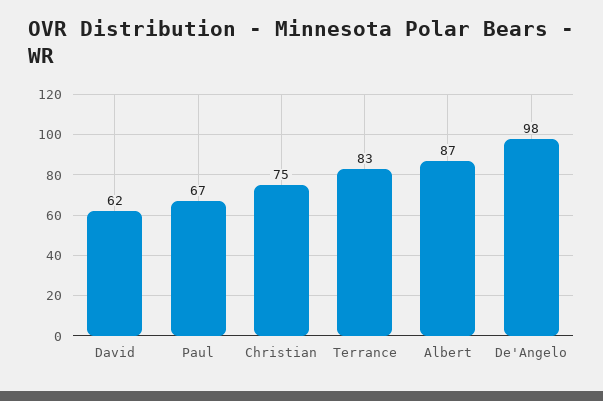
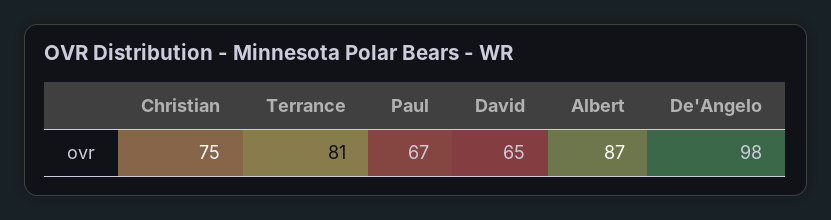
  {
-   "David": 62,
+   "David": 65,
    "Paul": 67,
    "Christian": 75,
-   "Terrance": 83,
+   "Terrance": 81,
    "Albert": 87,
    "De'Angelo": 98
  }

